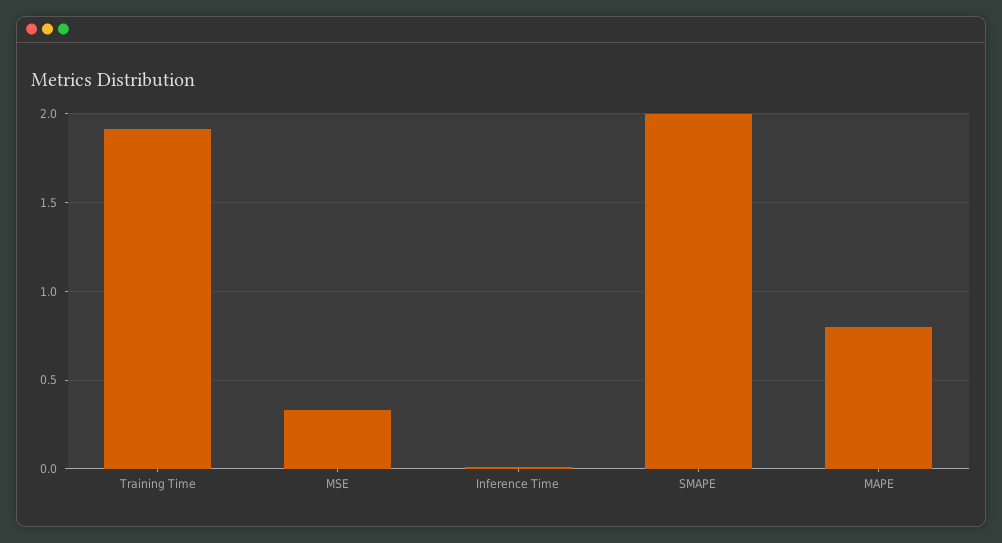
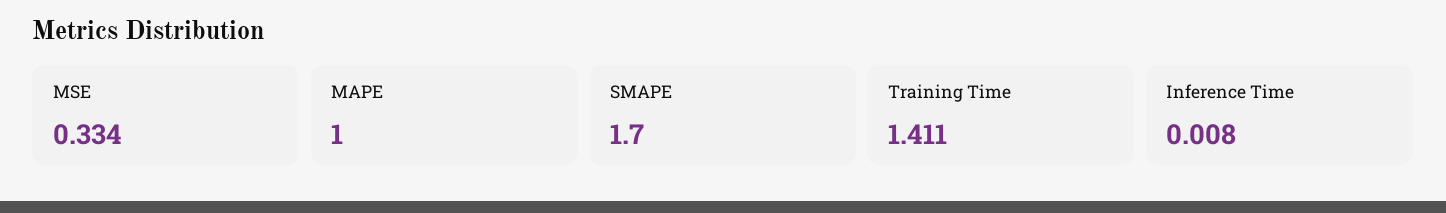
  {
-   "Training Time": 1.9,
+   "Training Time": 1.411,
    "MSE": 0.334,
    "Inference Time": 0.008,
-   "SMAPE": 2,
+   "SMAPE": 1.7,
-   "MAPE": 0.8
+   "MAPE": 1
  }

